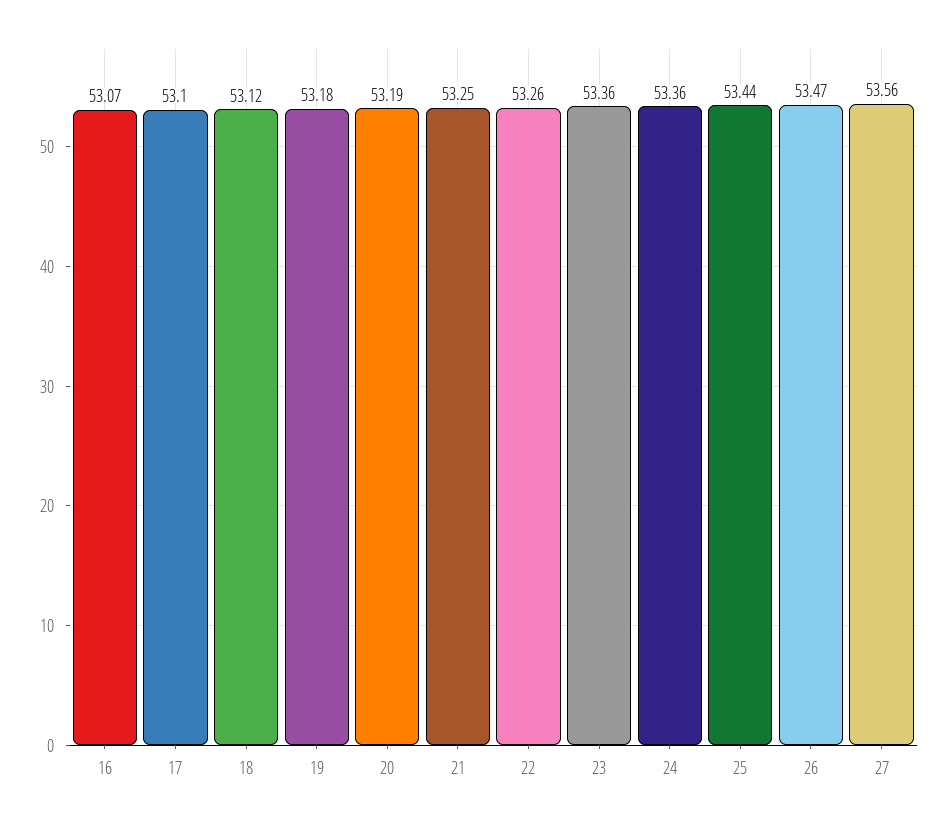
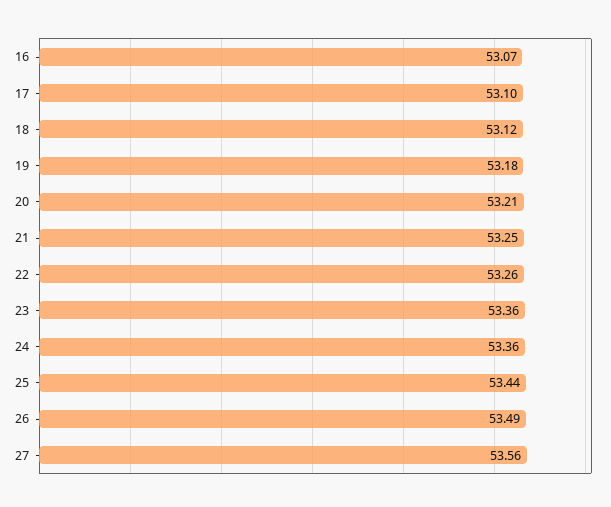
  {
    "16": 53.07,
    "17": 53.1,
    "18": 53.12,
    "19": 53.18,
-   "20": 53.19,
+   "20": 53.21,
    "21": 53.25,
    "22": 53.26,
    "23": 53.36,
    "24": 53.36,
    "25": 53.44,
-   "26": 53.47,
+   "26": 53.49,
    "27": 53.56
  }

